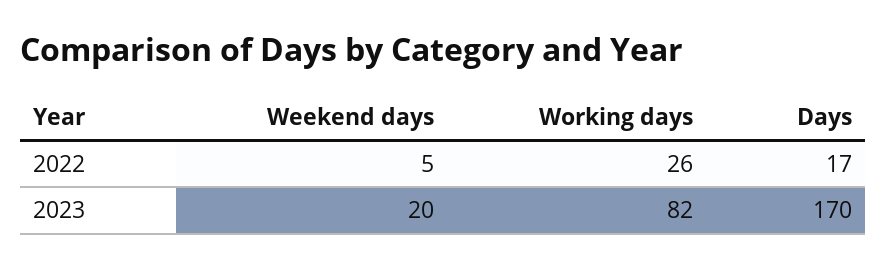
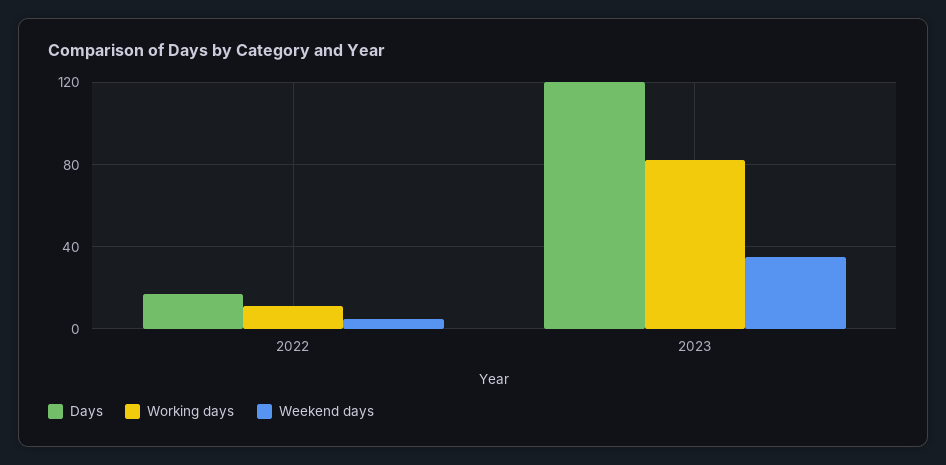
  {
    "Weekend days": {
      "2022": 5,
-     "2023": 20
+     "2023": 35
    },
    "Working days": {
-     "2022": 26,
+     "2022": 10,
      "2023": 82
    },
    "Days": {
      "2022": 17,
-     "2023": 170
+     "2023": 120
    }
  }

